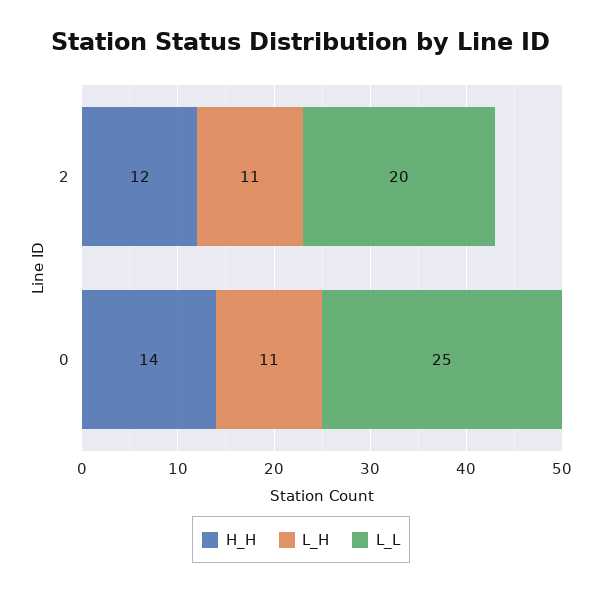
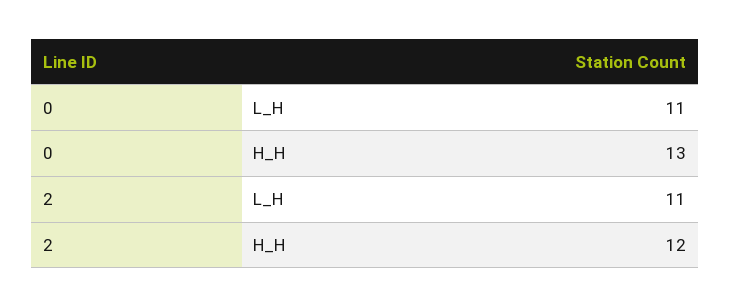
  {
    "H_H": {
      "2": 12,
-     "0": 14
+     "0": 13
    },
    "L_H": {
      "2": 11,
      "0": 11
-   },
+   }
-   "L_L": {
-     "2": 20,
-     "0": 25
-   }
  }

